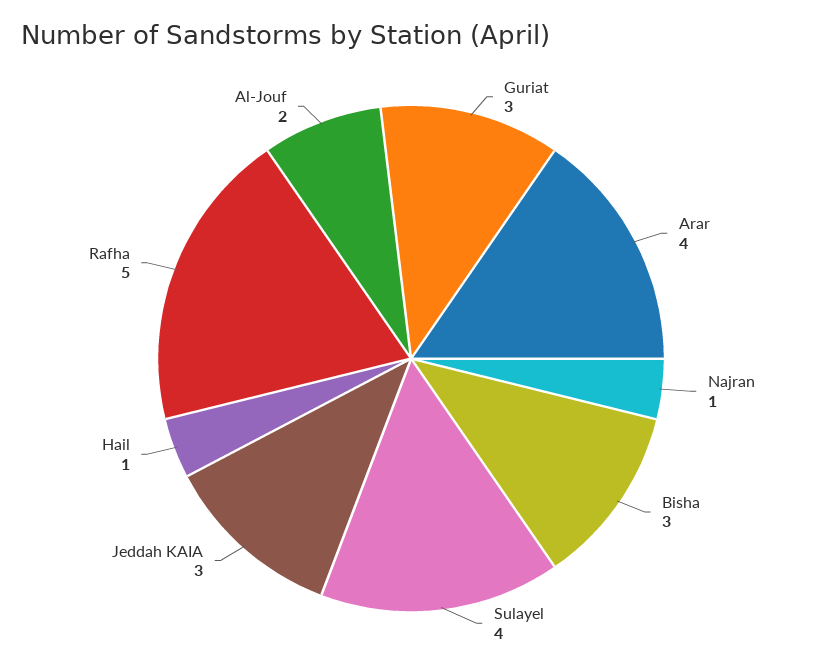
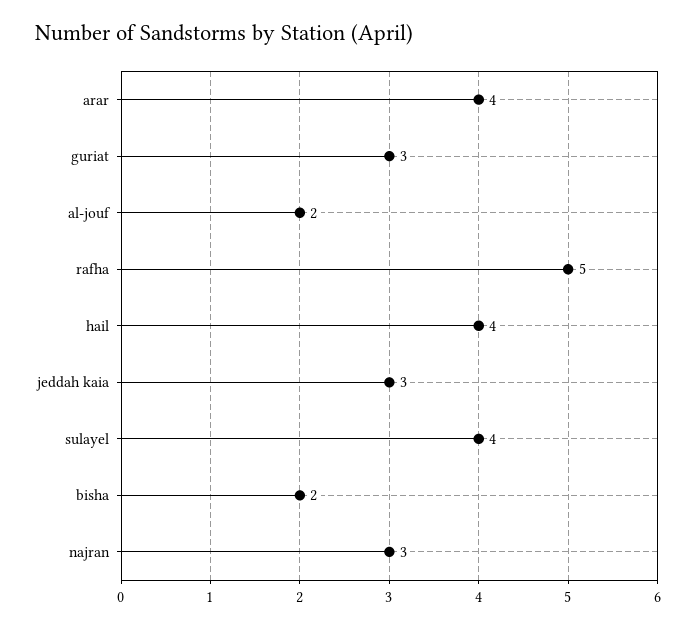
  {
    "Guriat": 3,
    "Arar": 4,
-   "Najran": 1,
+   "Najran": 3,
-   "Bisha": 3,
+   "Bisha": 2,
    "Sulayel": 4,
    "Jeddah KAIA": 3,
-   "Hail": 1,
+   "Hail": 4,
    "Rafha": 5,
    "Al-Jouf": 2
  }

